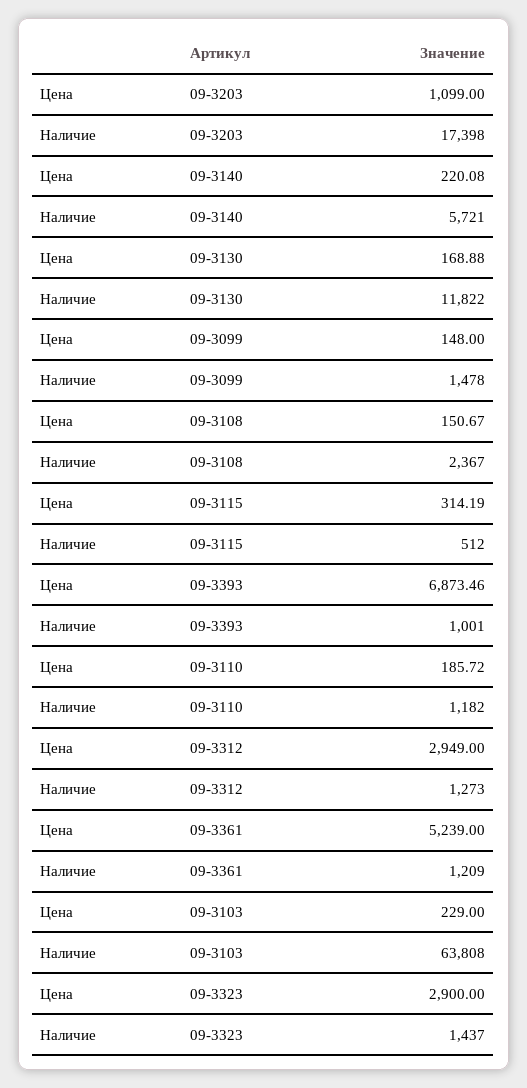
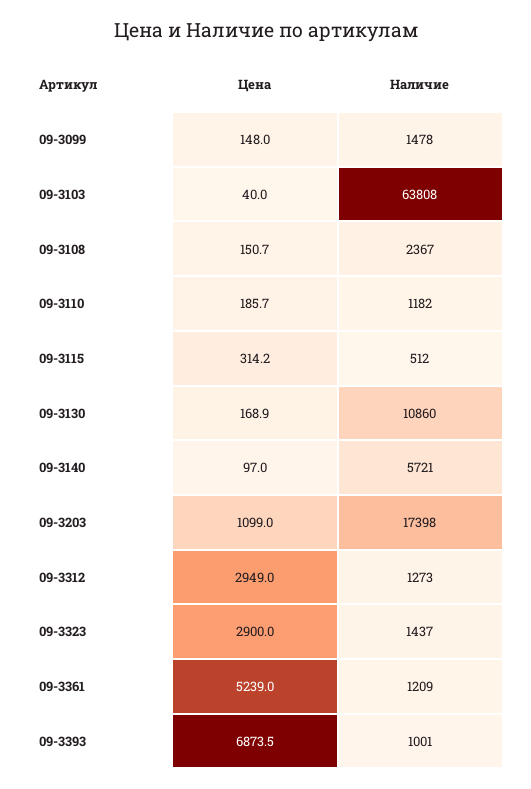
  {
    "Цена": {
      "09-3203": 1099,
-     "09-3140": 220.08,
+     "09-3140": 97,
      "09-3130": 168.88,
      "09-3099": 148,
      "09-3108": 150.67,
      "09-3115": 314.19,
      "09-3393": 6873.46,
      "09-3110": 185.72,
      "09-3312": 2949,
      "09-3361": 5239,
-     "09-3103": 229,
+     "09-3103": 40,
      "09-3323": 2900
    },
    "Наличие": {
      "09-3203": 17398,
      "09-3140": 5721,
-     "09-3130": 11822,
+     "09-3130": 10860,
      "09-3099": 1478,
      "09-3108": 2367,
      "09-3115": 512,
      "09-3393": 1001,
      "09-3110": 1182,
      "09-3312": 1273,
      "09-3361": 1209,
      "09-3103": 63808,
      "09-3323": 1437
    }
  }

